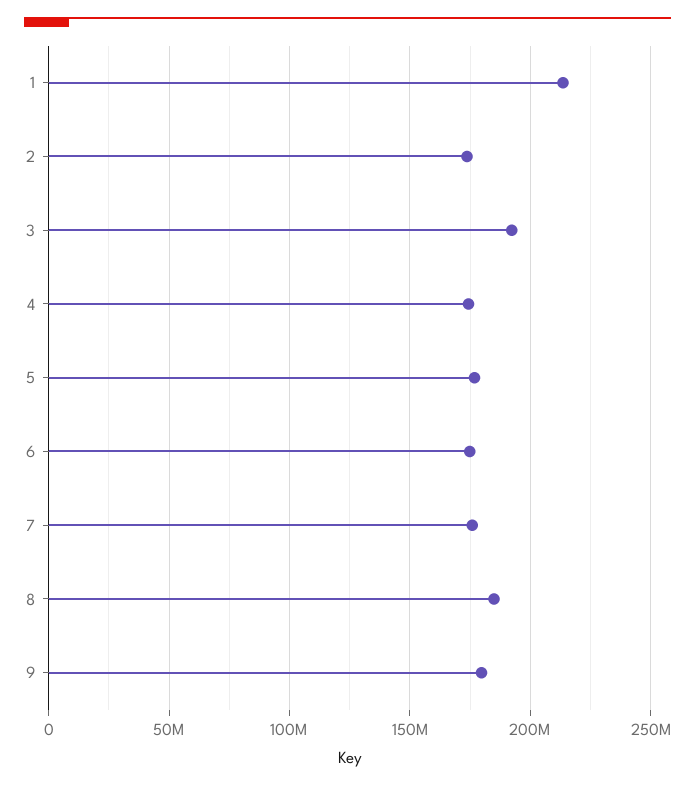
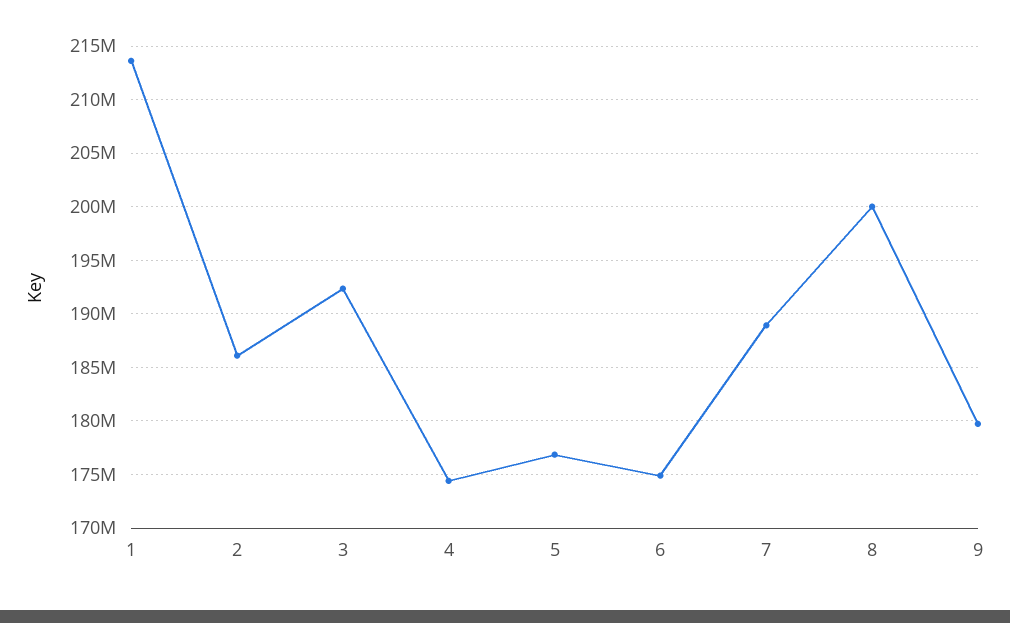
  {
    "1": 214000000,
-   "2": 175000000,
+   "2": 186000000,
    "3": 192000000,
    "4": 174000000,
    "5": 177000000,
    "6": 175000000,
-   "7": 175000000,
+   "7": 189000000,
-   "8": 185000000,
+   "8": 200000000,
    "9": 180000000
  }

